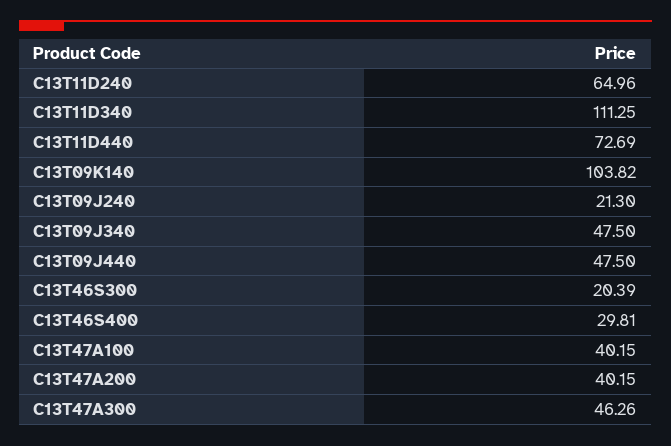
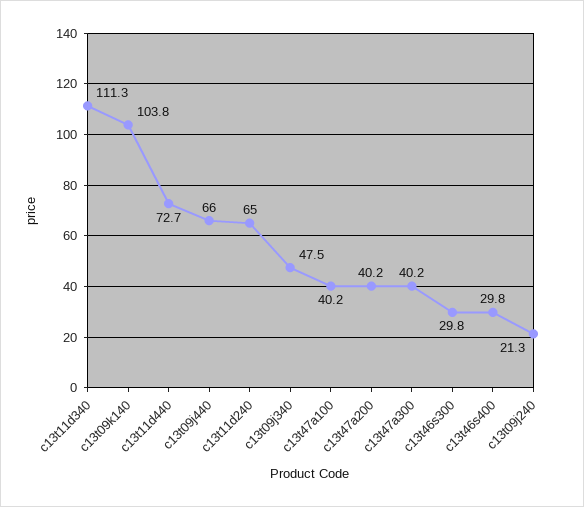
  {
    "C13T11D240": 64.96,
    "C13T11D340": 111.25,
    "C13T11D440": 72.69,
    "C13T09K140": 103.82,
    "C13T09J240": 21.3,
    "C13T09J340": 47.5,
-   "C13T09J440": 47.5,
+   "C13T09J440": 66,
-   "C13T46S300": 20.39,
+   "C13T46S300": 29.8,
    "C13T46S400": 29.81,
    "C13T47A100": 40.15,
    "C13T47A200": 40.15,
-   "C13T47A300": 46.26
+   "C13T47A300": 40.2
  }

